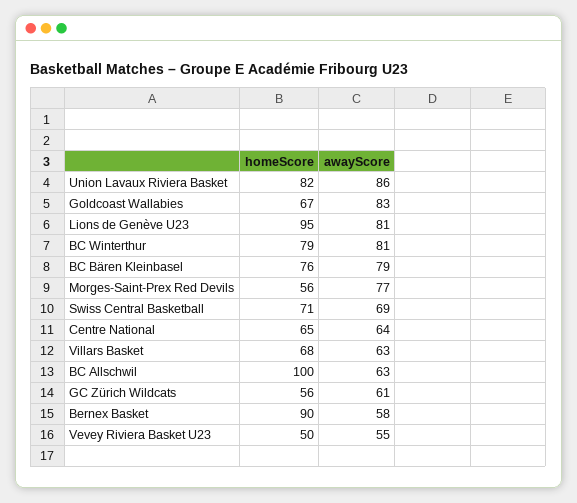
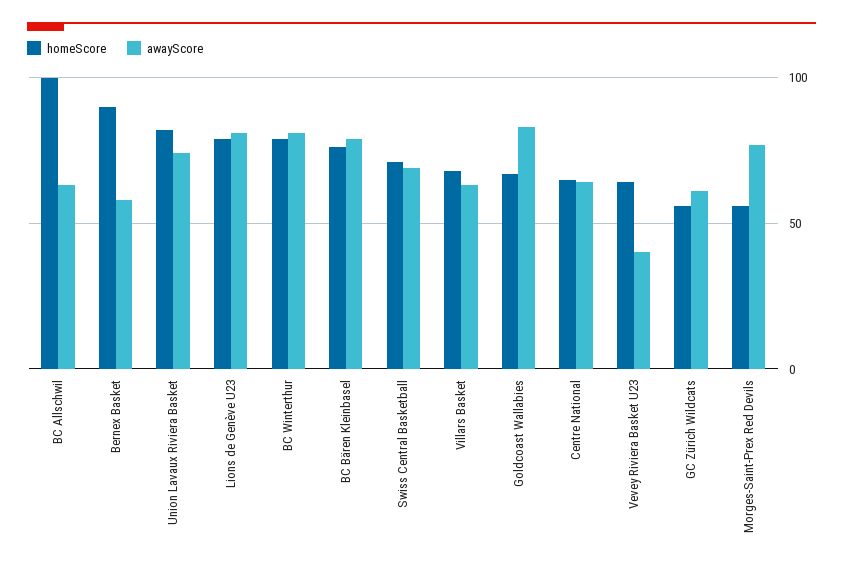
  {
    "homeScore": {
      "Union Lavaux Riviera Basket": 82,
      "Goldcoast Wallabies": 67,
-     "Lions de Genève U23": 95,
+     "Lions de Genève U23": 80,
      "BC Winterthur": 79,
      "BC Bären Kleinbasel": 76,
      "Morges-Saint-Prex Red Devils": 56,
      "Swiss Central Basketball": 71,
      "Centre National": 65,
      "Villars Basket": 68,
      "BC Allschwil": 100,
      "GC Zürich Wildcats": 56,
      "Bernex Basket": 90,
-     "Vevey Riviera Basket U23": 50
+     "Vevey Riviera Basket U23": 65
    },
    "awayScore": {
-     "Union Lavaux Riviera Basket": 86,
+     "Union Lavaux Riviera Basket": 75,
      "Goldcoast Wallabies": 83,
      "Lions de Genève U23": 81,
      "BC Winterthur": 81,
      "BC Bären Kleinbasel": 79,
      "Morges-Saint-Prex Red Devils": 77,
      "Swiss Central Basketball": 69,
      "Centre National": 64,
      "Villars Basket": 63,
      "BC Allschwil": 63,
      "GC Zürich Wildcats": 61,
      "Bernex Basket": 58,
-     "Vevey Riviera Basket U23": 55
+     "Vevey Riviera Basket U23": 40
    }
  }

